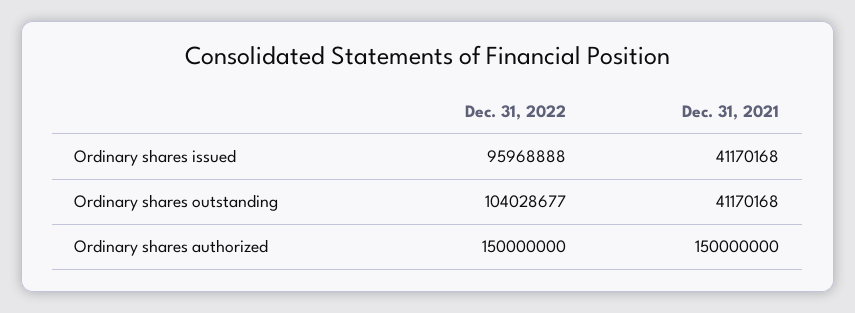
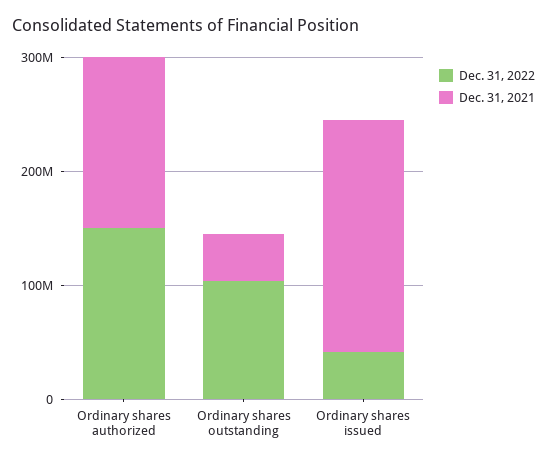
  {
    "Dec. 31, 2022": {
-     "Ordinary shares issued": 95968888,
+     "Ordinary shares issued": 40000000,
      "Ordinary shares outstanding": 104028677,
      "Ordinary shares authorized": 150000000
    },
    "Dec. 31, 2021": {
-     "Ordinary shares issued": 41170168,
+     "Ordinary shares issued": 200000000,
      "Ordinary shares outstanding": 41170168,
      "Ordinary shares authorized": 150000000
    }
  }

